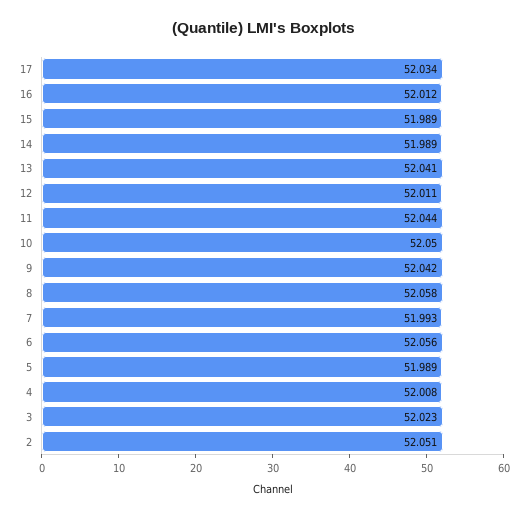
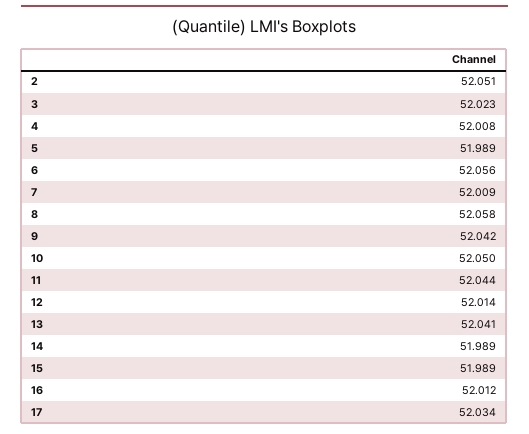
  {
    "17": 52.034,
    "16": 52.012,
    "15": 51.989,
    "14": 51.989,
    "13": 52.041,
-   "12": 52.011,
+   "12": 52.014,
    "11": 52.044,
    "10": 52.05,
    "9": 52.042,
    "8": 52.058,
-   "7": 51.993,
+   "7": 52.009,
    "6": 52.056,
    "5": 51.989,
    "4": 52.008,
    "3": 52.023,
    "2": 52.051
  }

